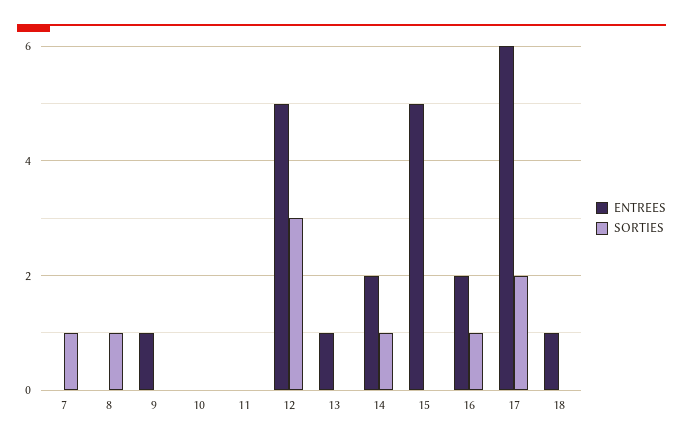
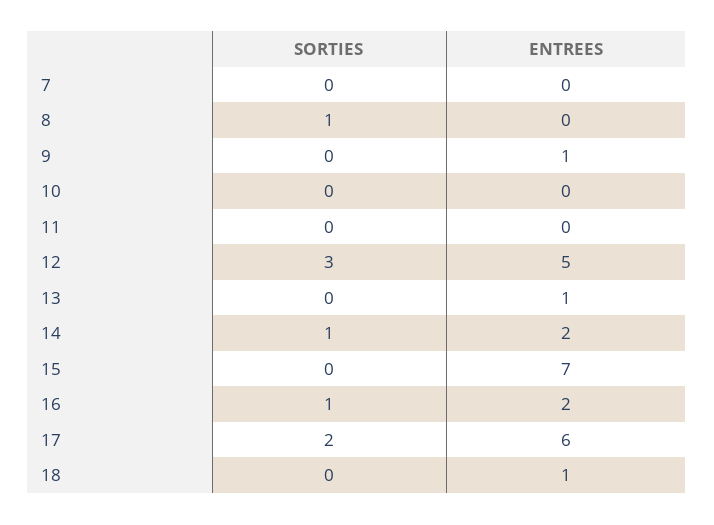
  {
    "ENTREES": {
      "7": 0,
      "8": 0,
      "9": 1,
      "10": 0,
      "11": 0,
      "12": 5,
      "13": 1,
      "14": 2,
-     "15": 5,
+     "15": 7,
      "16": 2,
      "17": 6,
      "18": 1
    },
    "SORTIES": {
-     "7": 1,
+     "7": 0,
      "8": 1,
      "9": 0,
      "10": 0,
      "11": 0,
      "12": 3,
      "13": 0,
      "14": 1,
      "15": 0,
      "16": 1,
      "17": 2,
      "18": 0
    }
  }

